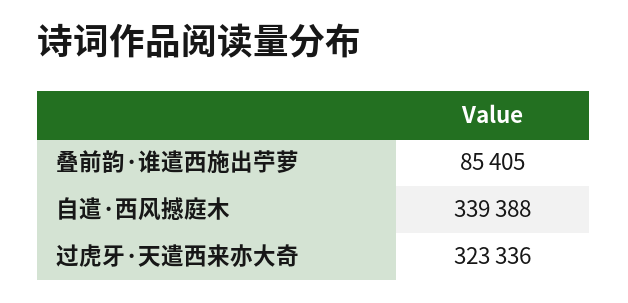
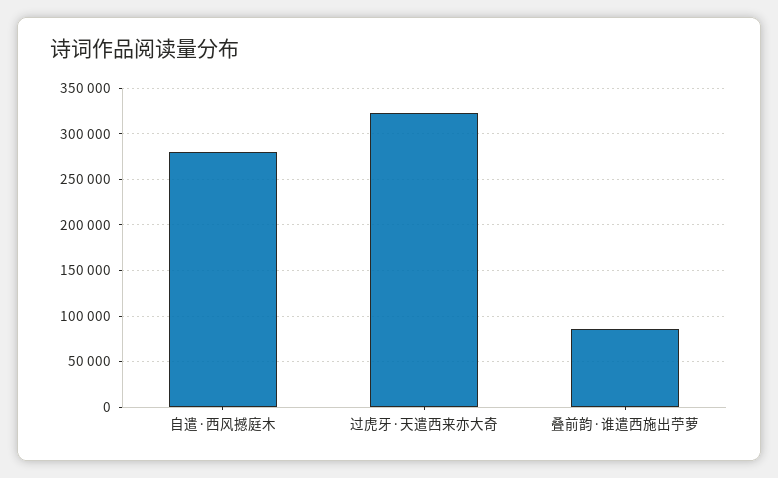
  {
    "叠前韵·谁遣西施出苧萝": 85405,
-   "自遣·西风撼庭木": 339388,
+   "自遣·西风撼庭木": 280000,
    "过虎牙·天遣西来亦大奇": 323336
  }

